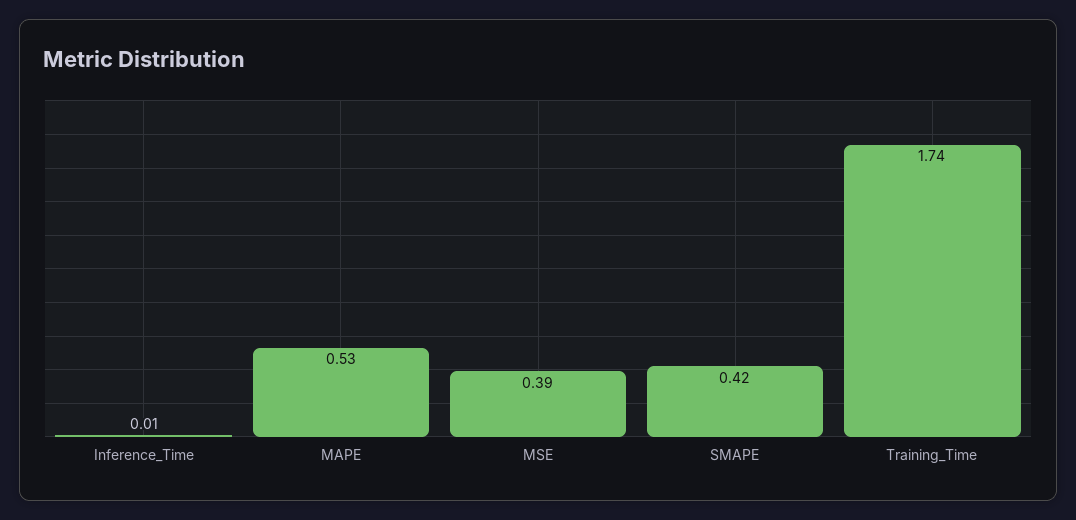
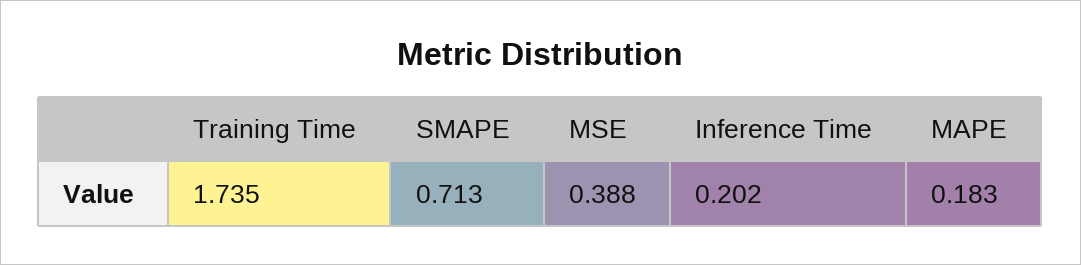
  {
-   "Inference_Time": 0.01,
+   "Inference_Time": 0.202,
-   "MAPE": 0.53,
+   "MAPE": 0.183,
    "MSE": 0.388,
-   "SMAPE": 0.42,
+   "SMAPE": 0.713,
    "Training_Time": 1.735
  }

